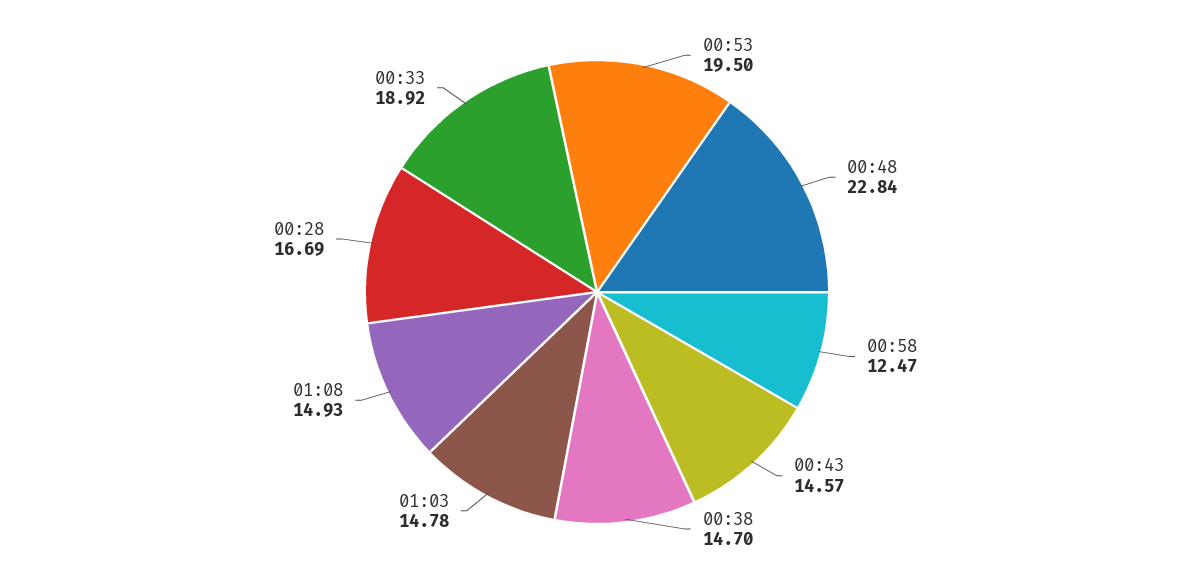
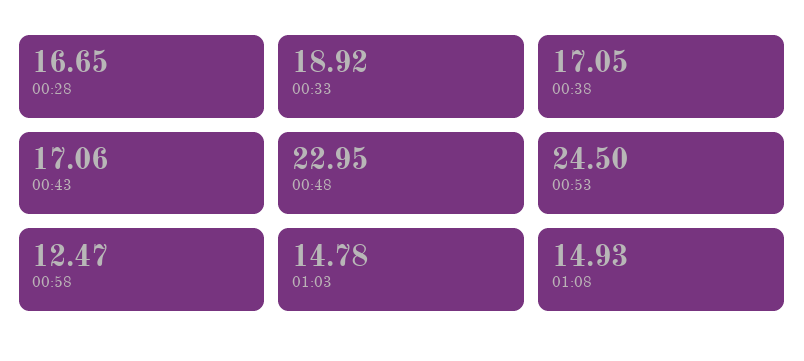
  {
-   "00:53": 19.5,
+   "00:53": 24.5,
-   "00:48": 22.84,
+   "00:48": 22.95,
    "00:58": 12.47,
-   "00:43": 14.57,
+   "00:43": 17.06,
-   "00:38": 14.7,
+   "00:38": 17.05,
    "01:03": 14.78,
    "01:08": 14.93,
-   "00:28": 16.69,
+   "00:28": 16.65,
    "00:33": 18.92
  }

